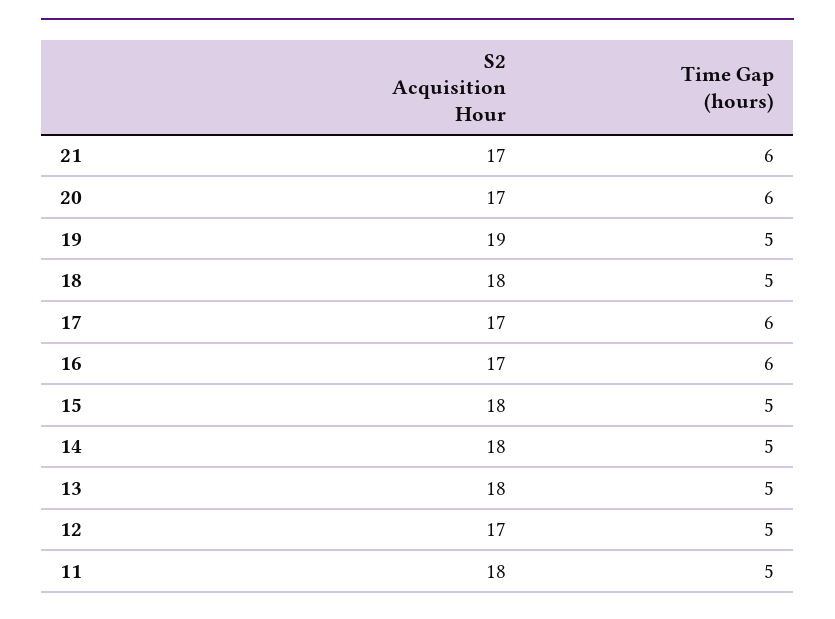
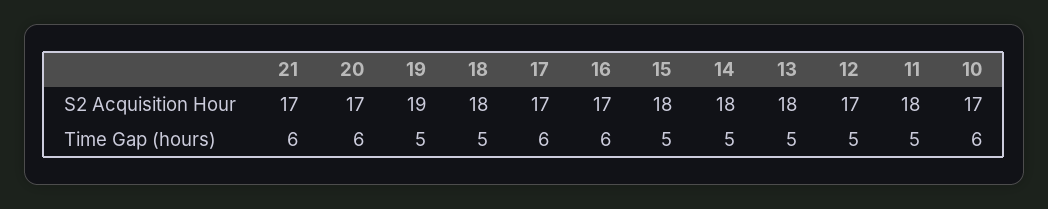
  {
    "S2 Acquisition Hour": {
      "21": 17,
      "20": 17,
      "19": 19,
      "18": 18,
      "17": 17,
      "16": 17,
      "15": 18,
      "14": 18,
      "13": 18,
      "12": 17,
-     "11": 18
+     "11": 18,
+     "10": 17
    },
    "Time Gap (hours)": {
      "21": 6,
      "20": 6,
      "19": 5,
      "18": 5,
      "17": 6,
      "16": 6,
      "15": 5,
      "14": 5,
      "13": 5,
      "12": 5,
-     "11": 5
+     "11": 5,
+     "10": 6
    }
  }

